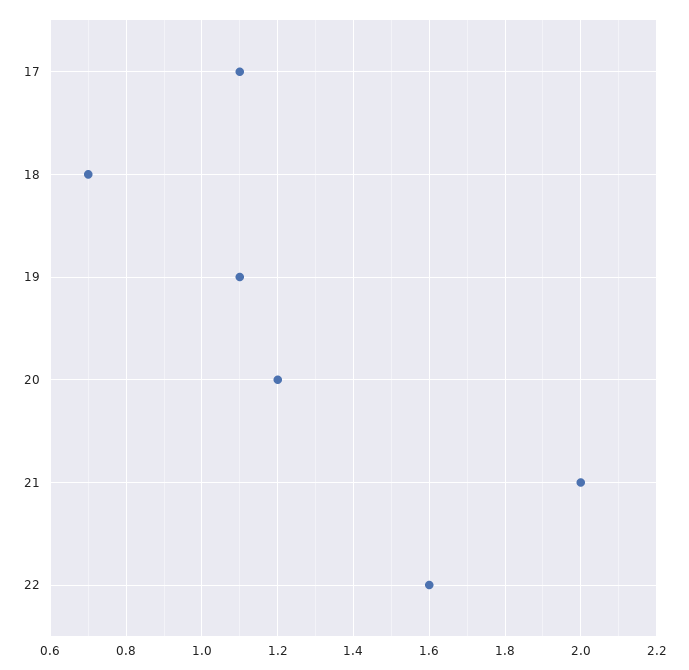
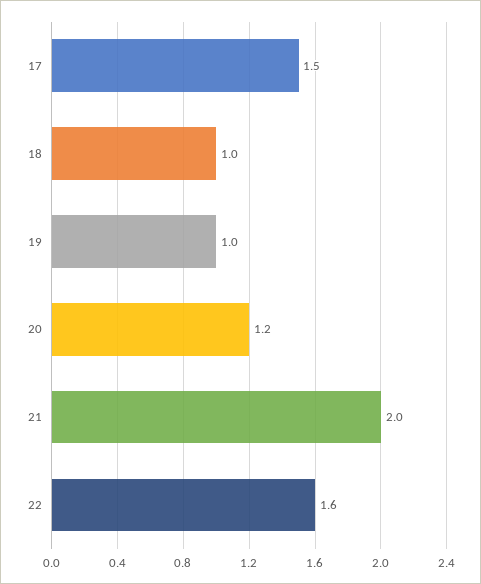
  {
-   "17": 1.1,
+   "17": 1.5,
-   "18": 0.7,
+   "18": 1,
-   "19": 1.1,
+   "19": 1,
    "20": 1.2,
    "21": 2,
    "22": 1.6
  }

